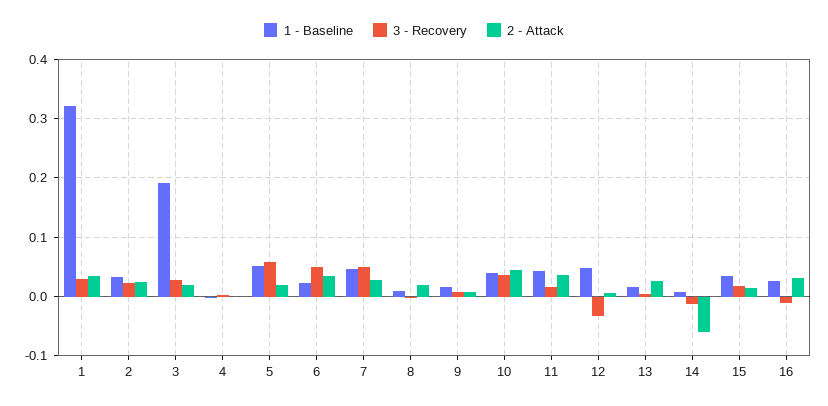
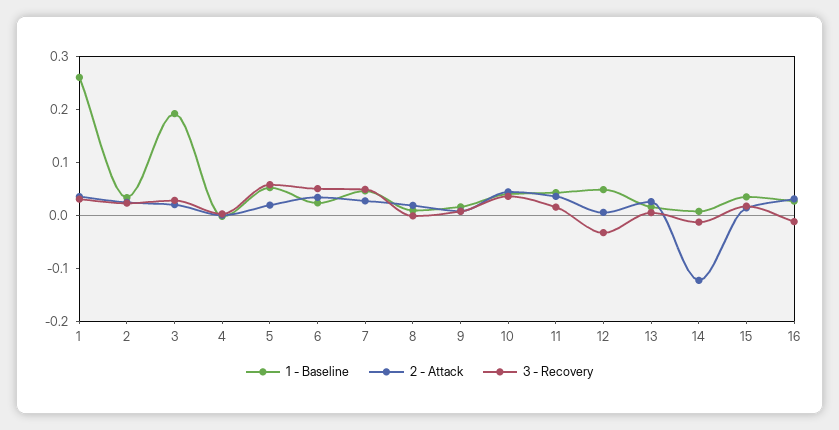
  {
    "1 - Baseline": {
-     "1": 0.32,
+     "1": 0.26,
      "2": 0.04,
      "3": 0.2,
      "4": 0,
      "5": 0.06,
      "6": 0.02,
      "7": 0.04,
      "8": 0,
      "9": 0.02,
      "10": 0.04,
      "11": 0.04,
      "12": 0.04,
      "13": 0.02,
      "14": 0,
      "15": 0.04,
      "16": 0.02
    },
    "3 - Recovery": {
      "1": 0.04,
      "2": 0.02,
      "3": 0.02,
      "4": 0,
      "5": 0.06,
      "6": 0.06,
      "7": 0.04,
      "8": 0,
      "9": 0,
      "10": 0.04,
      "11": 0.02,
      "12": -0.04,
      "13": 0,
      "14": -0.02,
      "15": 0.02,
      "16": -0.02
    },
    "2 - Attack": {
      "1": 0.04,
      "2": 0.02,
      "3": 0.02,
      "4": 0,
      "5": 0.02,
      "6": 0.04,
      "7": 0.02,
      "8": 0.02,
      "9": 0,
      "10": 0.04,
      "11": 0.04,
      "12": 0,
      "13": 0.02,
-     "14": -0.06,
+     "14": -0.12,
      "15": 0.02,
      "16": 0.04
    }
  }

